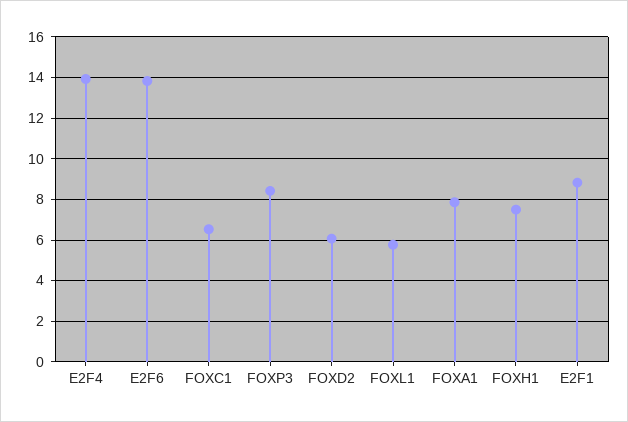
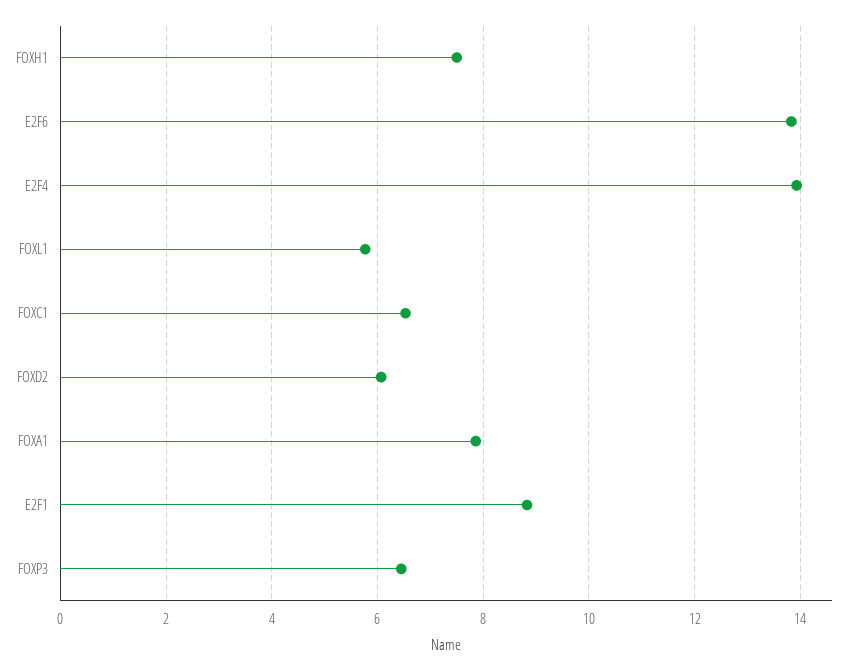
  {
    "E2F4": 14,
    "E2F6": 13.8,
    "FOXC1": 6.6,
-   "FOXP3": 8.5,
+   "FOXP3": 6.4,
    "FOXD2": 6,
    "FOXL1": 5.8,
    "FOXA1": 7.8,
    "FOXH1": 7.6,
    "E2F1": 8.8
  }

